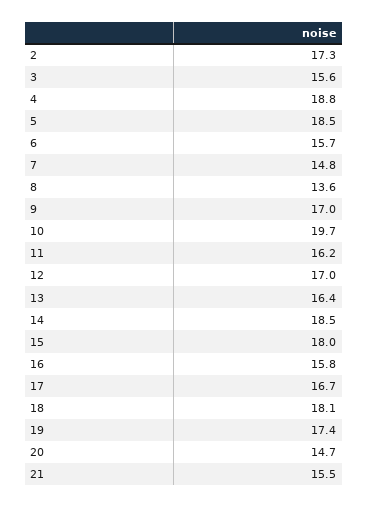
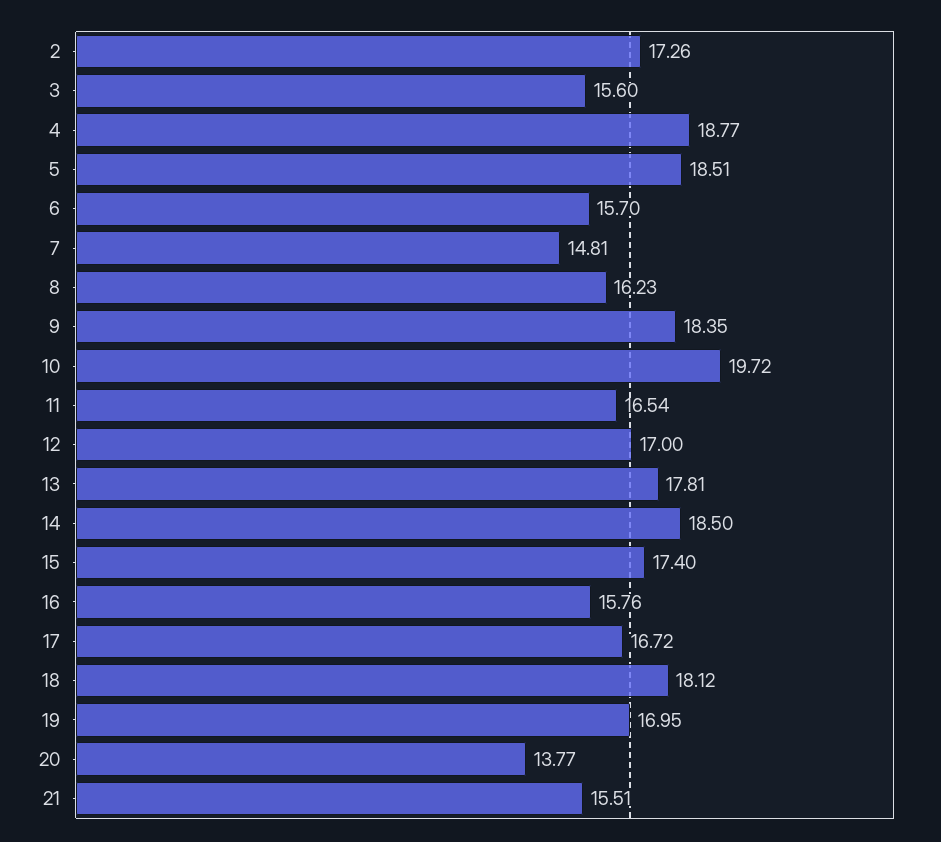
  {
    "2": 17.26,
    "3": 15.6,
    "4": 18.77,
    "5": 18.51,
    "6": 15.7,
    "7": 14.81,
-   "8": 13.6,
+   "8": 16.23,
-   "9": 17,
+   "9": 18.35,
    "10": 19.72,
-   "11": 16.2,
+   "11": 16.54,
    "12": 17,
-   "13": 16.4,
+   "13": 17.81,
    "14": 18.5,
-   "15": 18,
+   "15": 17.4,
    "16": 15.76,
    "17": 16.72,
    "18": 18.12,
-   "19": 17.4,
+   "19": 16.95,
-   "20": 14.7,
+   "20": 13.77,
    "21": 15.51
  }

